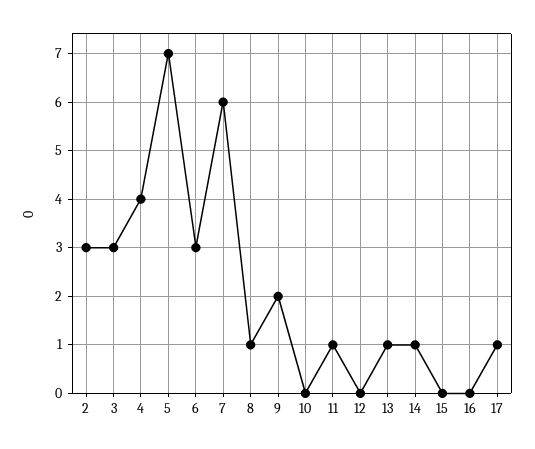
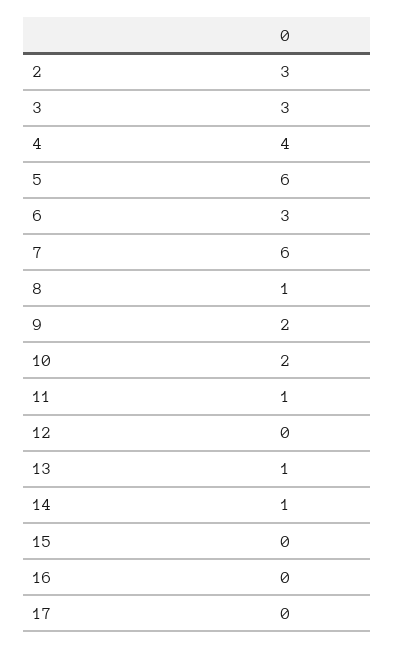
  {
    "2": 3,
    "3": 3,
    "4": 4,
-   "5": 7,
+   "5": 6,
    "6": 3,
    "7": 6,
    "8": 1,
    "9": 2,
-   "10": 0,
+   "10": 2,
    "11": 1,
    "12": 0,
    "13": 1,
    "14": 1,
    "15": 0,
    "16": 0,
-   "17": 1
+   "17": 0
  }

